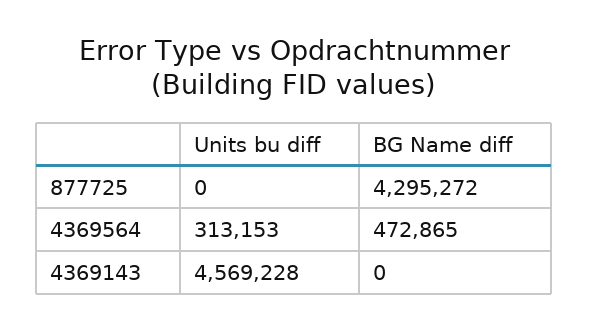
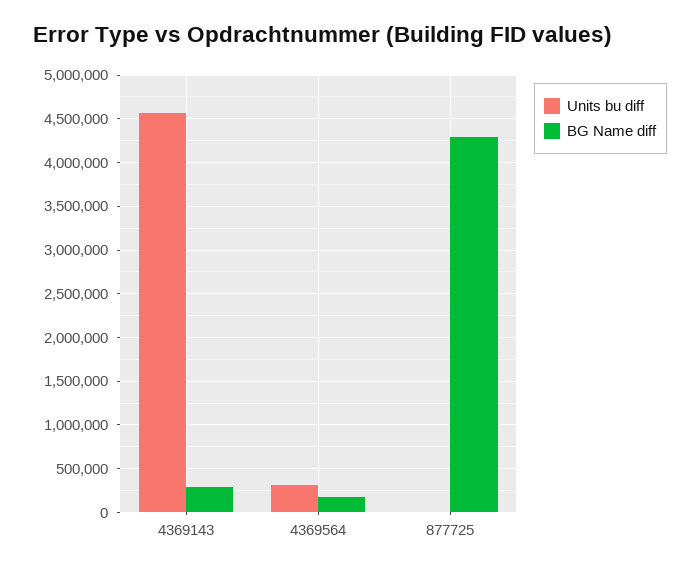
  {
    "Units bu diff": {
      "877725": 0,
      "4369564": 313153,
      "4369143": 4569228
    },
    "BG Name diff": {
      "877725": 4295272,
-     "4369564": 472865,
+     "4369564": 200000,
-     "4369143": 0
+     "4369143": 300000
    }
  }

